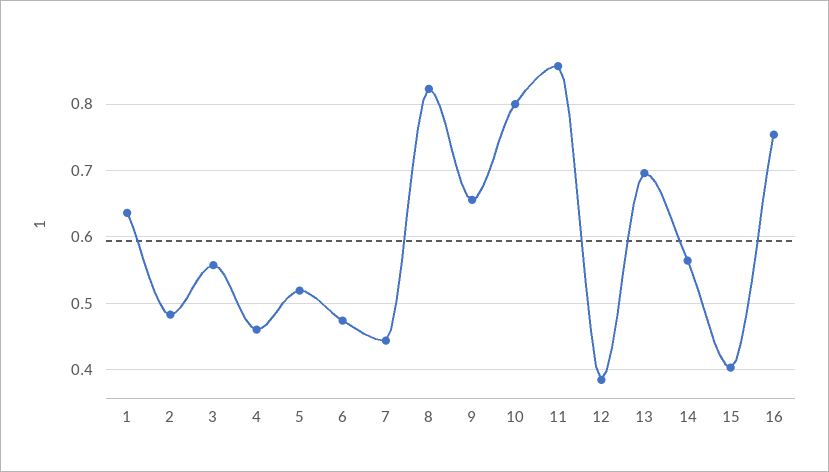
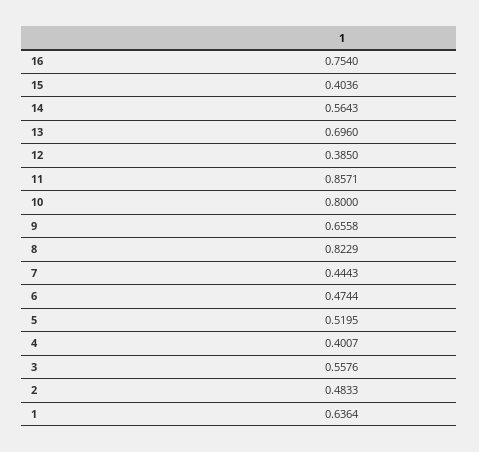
  {
    "1": 0.6364,
    "2": 0.4833,
    "3": 0.5576,
-   "4": 0.46,
+   "4": 0.4007,
    "5": 0.5195,
    "6": 0.4744,
    "7": 0.4443,
    "8": 0.8229,
    "9": 0.6558,
    "10": 0.8,
    "11": 0.8571,
    "12": 0.385,
    "13": 0.696,
    "14": 0.5643,
    "15": 0.4036,
    "16": 0.754
  }

